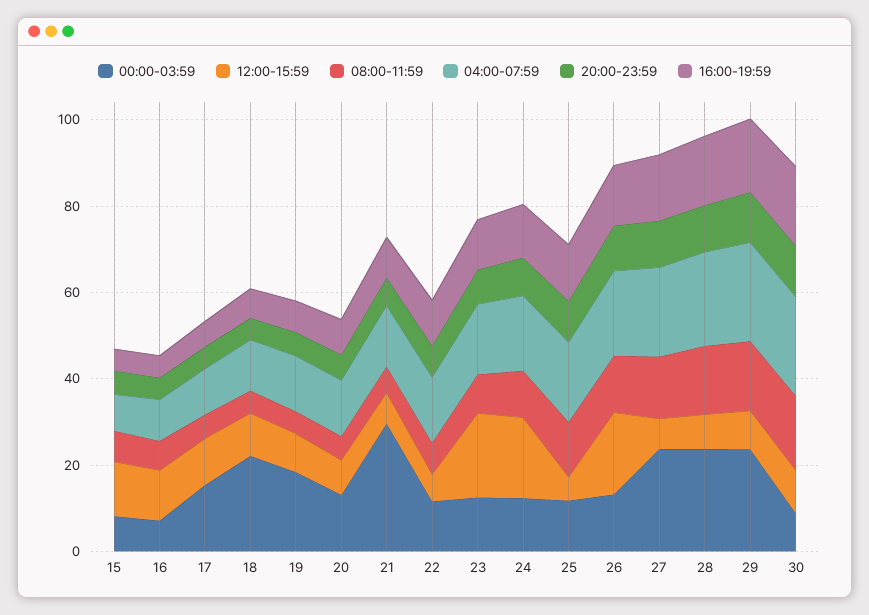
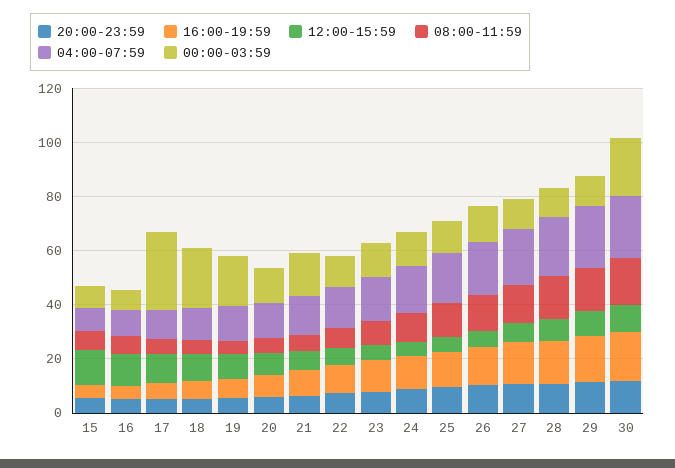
  {
    "00:00-03:59": {
      "15": 10,
      "16": 5,
-     "17": 15,
+     "17": 30,
      "18": 20,
      "19": 20,
      "20": 15,
-     "21": 30,
+     "21": 15,
      "22": 10,
      "23": 10,
      "24": 10,
      "25": 10,
      "26": 15,
-     "27": 25,
+     "27": 10,
-     "28": 25,
+     "28": 10,
-     "29": 25,
+     "29": 10,
-     "30": 10
+     "30": 20
    },
    "12:00-15:59": {
      "15": 15,
      "16": 10,
      "17": 10,
      "18": 10,
      "19": 10,
      "20": 10,
      "21": 5,
      "22": 5,
-     "23": 20,
+     "23": 5,
-     "24": 20,
+     "24": 5,
      "25": 5,
-     "26": 20,
+     "26": 5,
      "27": 5,
      "28": 10,
      "29": 10,
      "30": 10
    },
    "08:00-11:59": {
      "15": 5,
      "16": 5,
      "17": 5,
      "18": 5,
      "19": 5,
      "20": 5,
      "21": 5,
      "22": 5,
      "23": 10,
      "24": 10,
      "25": 15,
      "26": 15,
      "27": 15,
      "28": 15,
      "29": 15,
      "30": 15
    },
    "04:00-07:59": {
      "15": 10,
      "16": 10,
      "17": 10,
      "18": 10,
      "19": 15,
      "20": 15,
      "21": 15,
      "22": 15,
      "23": 15,
      "24": 15,
      "25": 20,
      "26": 20,
      "27": 20,
      "28": 20,
      "29": 25,
      "30": 25
    },
    "20:00-23:59": {
      "15": 5,
      "16": 5,
      "17": 5,
      "18": 5,
      "19": 5,
      "20": 5,
      "21": 5,
      "22": 5,
      "23": 10,
      "24": 10,
      "25": 10,
      "26": 10,
      "27": 10,
      "28": 10,
      "29": 10,
      "30": 10
    },
    "16:00-19:59": {
      "15": 5,
      "16": 5,
      "17": 5,
      "18": 5,
      "19": 5,
      "20": 10,
      "21": 10,
      "22": 10,
      "23": 10,
      "24": 10,
      "25": 15,
      "26": 15,
      "27": 15,
      "28": 15,
      "29": 15,
      "30": 20
    }
  }

